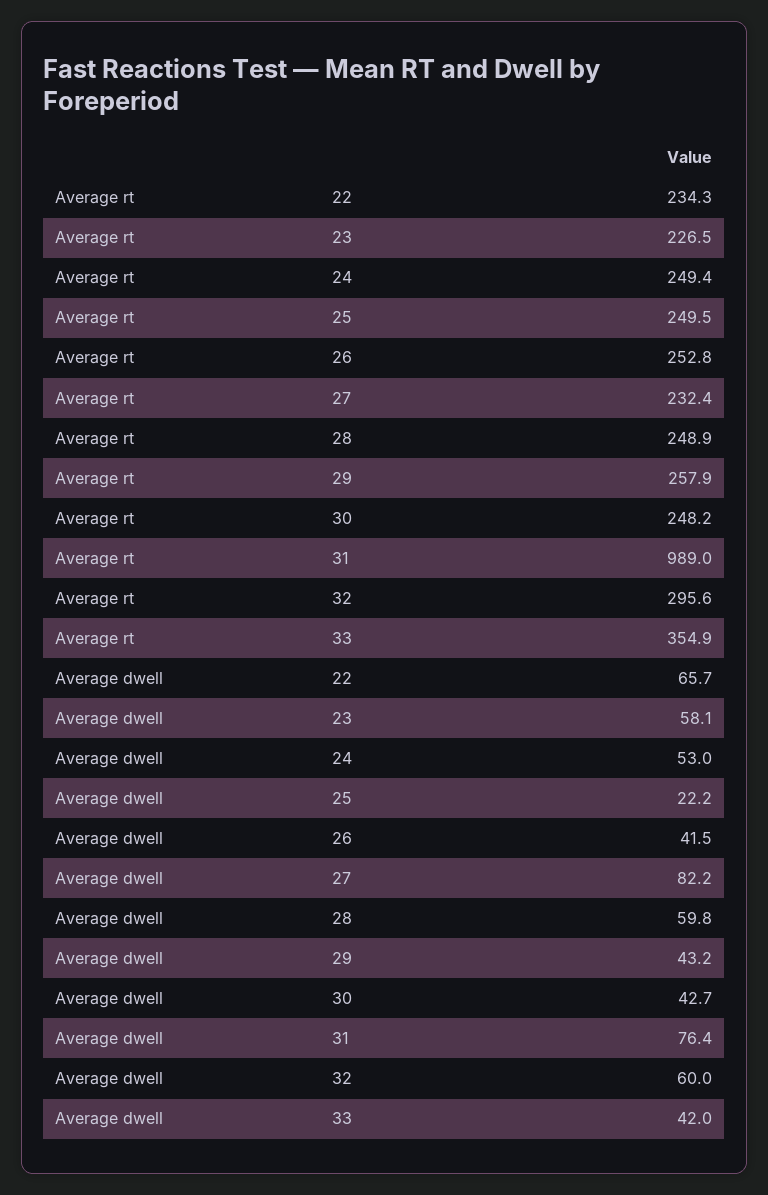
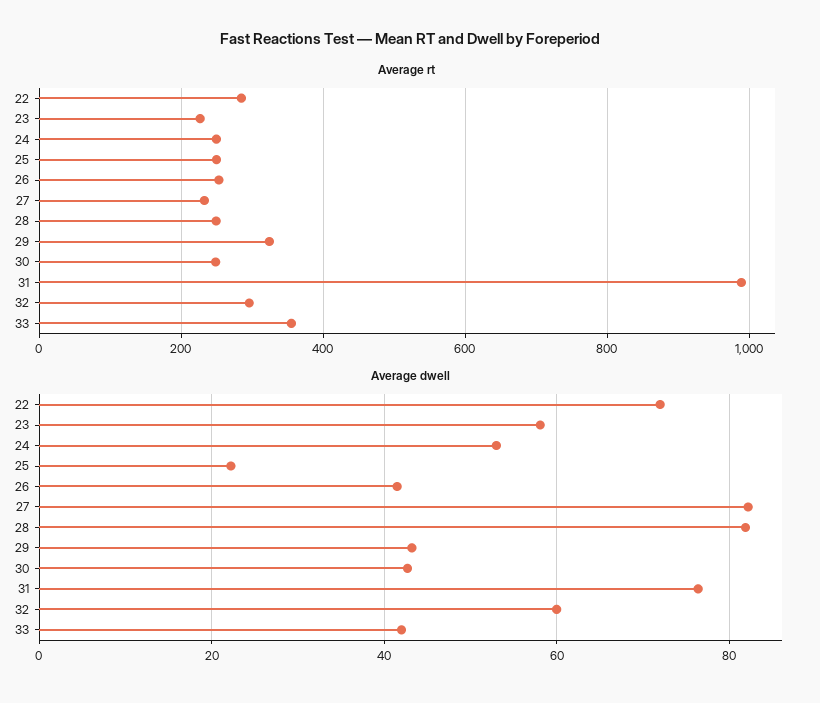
  {
    "Average rt": {
-     "22": 234.3,
+     "22": 280,
      "23": 226.5,
      "24": 249.4,
      "25": 249.5,
      "26": 252.8,
      "27": 232.4,
      "28": 248.9,
-     "29": 257.9,
+     "29": 320,
      "30": 248.2,
      "31": 989,
      "32": 295.6,
      "33": 354.9
    },
    "Average dwell": {
-     "22": 65.7,
+     "22": 72,
      "23": 58.1,
      "24": 53,
      "25": 22.2,
      "26": 41.5,
      "27": 82.2,
-     "28": 59.8,
+     "28": 82,
      "29": 43.2,
      "30": 42.7,
      "31": 76.4,
      "32": 60,
      "33": 42
    }
  }

